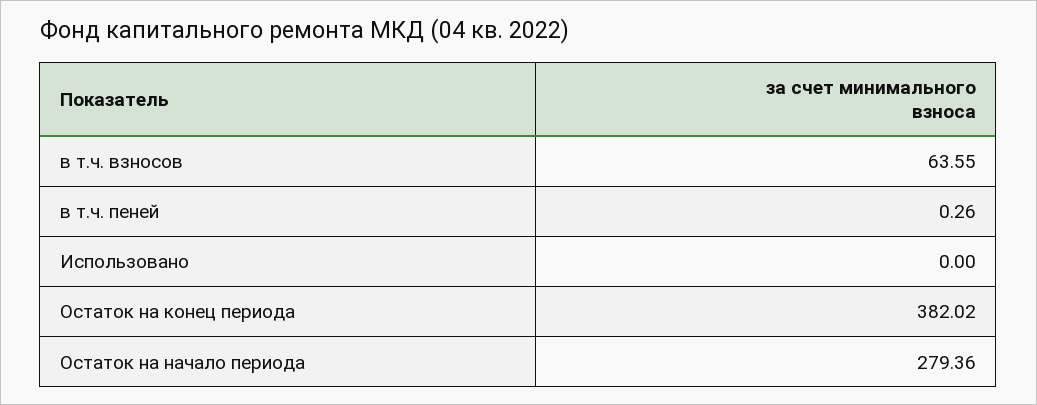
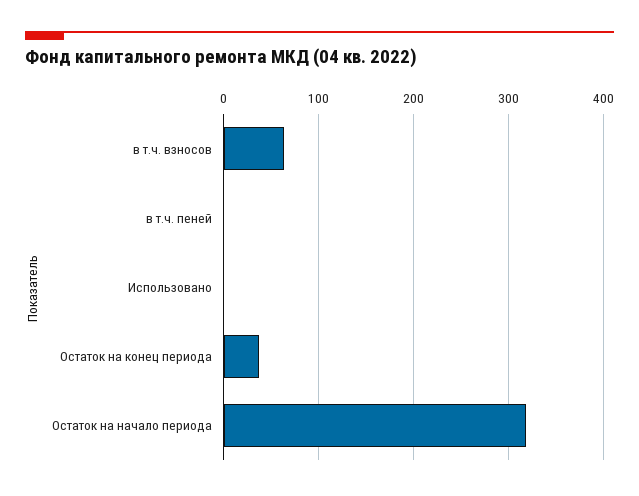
  {
    "в т.ч. взносов": 63.55,
    "в т.ч. пеней": 0.26,
    "Использовано": 0,
-   "Остаток на конец периода": 382.02,
+   "Остаток на конец периода": 40,
-   "Остаток на начало периода": 279.36
+   "Остаток на начало периода": 320
  }

